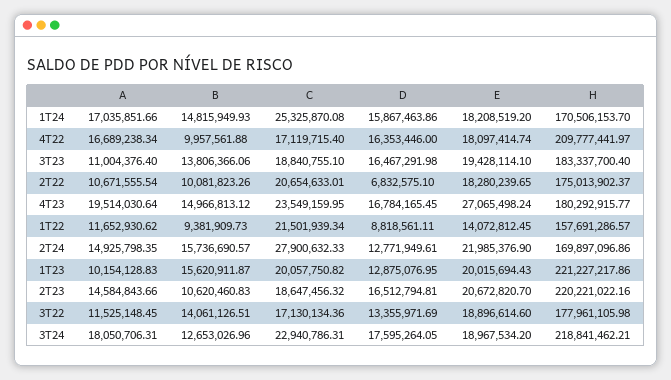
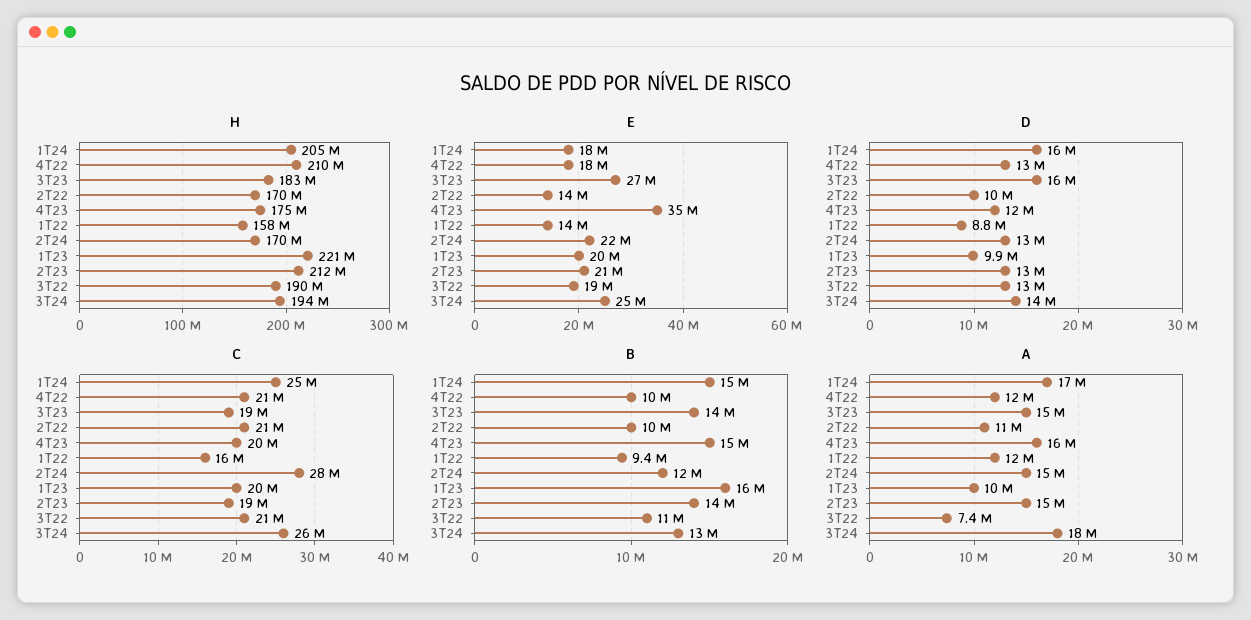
  {
    "A": {
      "1T24": 17035851.66,
-     "4T22": 16689238.34,
+     "4T22": 12000000,
-     "3T23": 11004376.4,
+     "3T23": 15000000,
      "2T22": 10671555.54,
-     "4T23": 19514030.64,
+     "4T23": 16000000,
      "1T22": 11652930.62,
      "2T24": 14925798.35,
      "1T23": 10154128.83,
      "2T23": 14584843.66,
-     "3T22": 11525148.45,
+     "3T22": 7400000,
      "3T24": 18050706.31
    },
    "B": {
      "1T24": 14815949.93,
      "4T22": 9957561.88,
      "3T23": 13806366.06,
      "2T22": 10081823.26,
      "4T23": 14966813.12,
      "1T22": 9381909.73,
-     "2T24": 15736690.57,
+     "2T24": 12000000,
      "1T23": 15620911.87,
-     "2T23": 10620460.83,
+     "2T23": 14000000,
-     "3T22": 14061126.51,
+     "3T22": 11000000,
      "3T24": 12653026.96
    },
    "C": {
      "1T24": 25325870.08,
-     "4T22": 17119715.4,
+     "4T22": 21000000,
      "3T23": 18840755.1,
      "2T22": 20654633.01,
-     "4T23": 23549159.95,
+     "4T23": 20000000,
-     "1T22": 21501939.34,
+     "1T22": 16000000,
      "2T24": 27900632.33,
      "1T23": 20057750.82,
      "2T23": 18647456.32,
-     "3T22": 17130134.36,
+     "3T22": 21000000,
-     "3T24": 22940786.31
+     "3T24": 26000000
    },
    "D": {
      "1T24": 15867463.86,
-     "4T22": 16353446,
+     "4T22": 13000000,
      "3T23": 16467291.98,
-     "2T22": 6832575.1,
+     "2T22": 10000000,
-     "4T23": 16784165.45,
+     "4T23": 12000000,
      "1T22": 8818561.11,
      "2T24": 12771949.61,
-     "1T23": 12875076.95,
+     "1T23": 9900000,
-     "2T23": 16512794.81,
+     "2T23": 13000000,
      "3T22": 13355971.69,
-     "3T24": 17595264.05
+     "3T24": 14000000
    },
    "E": {
      "1T24": 18208519.2,
      "4T22": 18097414.74,
-     "3T23": 19428114.1,
+     "3T23": 27000000,
-     "2T22": 18280239.65,
+     "2T22": 14000000,
-     "4T23": 27065498.24,
+     "4T23": 35000000,
      "1T22": 14072812.45,
      "2T24": 21985376.9,
      "1T23": 20015694.43,
      "2T23": 20672820.7,
      "3T22": 18896614.6,
-     "3T24": 18967534.2
+     "3T24": 25000000
    },
    "H": {
-     "1T24": 170506153.7,
+     "1T24": 205000000,
      "4T22": 209777441.97,
      "3T23": 183337700.4,
-     "2T22": 175013902.37,
+     "2T22": 170000000,
-     "4T23": 180292915.77,
+     "4T23": 175000000,
      "1T22": 157691286.57,
      "2T24": 169897096.86,
      "1T23": 221227217.86,
-     "2T23": 220221022.16,
+     "2T23": 212000000,
-     "3T22": 177961105.98,
+     "3T22": 190000000,
-     "3T24": 218841462.21
+     "3T24": 194000000
    }
  }

